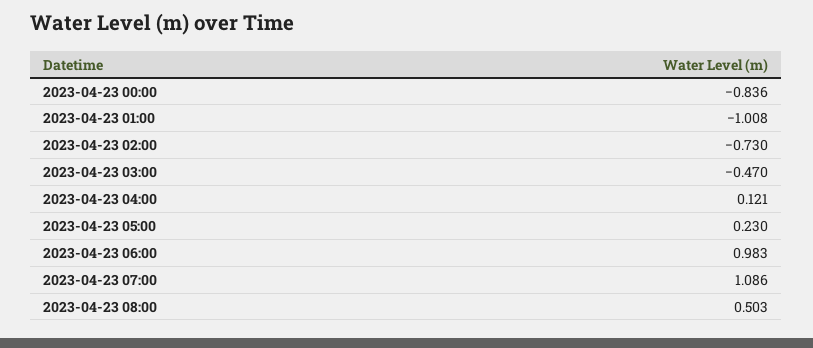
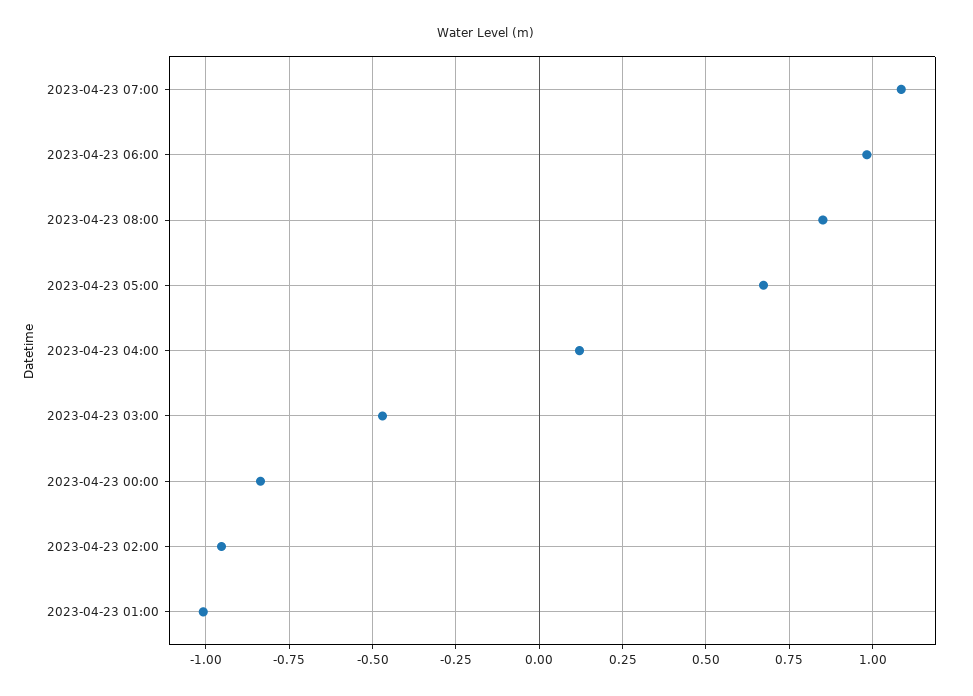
  {
    "2023-04-23 00:00": -0.836,
    "2023-04-23 01:00": -1.008,
-   "2023-04-23 02:00": -0.73,
+   "2023-04-23 02:00": -0.95,
    "2023-04-23 03:00": -0.47,
    "2023-04-23 04:00": 0.121,
-   "2023-04-23 05:00": 0.23,
+   "2023-04-23 05:00": 0.675,
    "2023-04-23 06:00": 0.983,
    "2023-04-23 07:00": 1.086,
-   "2023-04-23 08:00": 0.503
+   "2023-04-23 08:00": 0.85
  }

